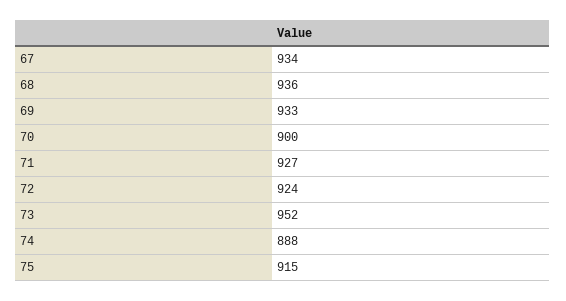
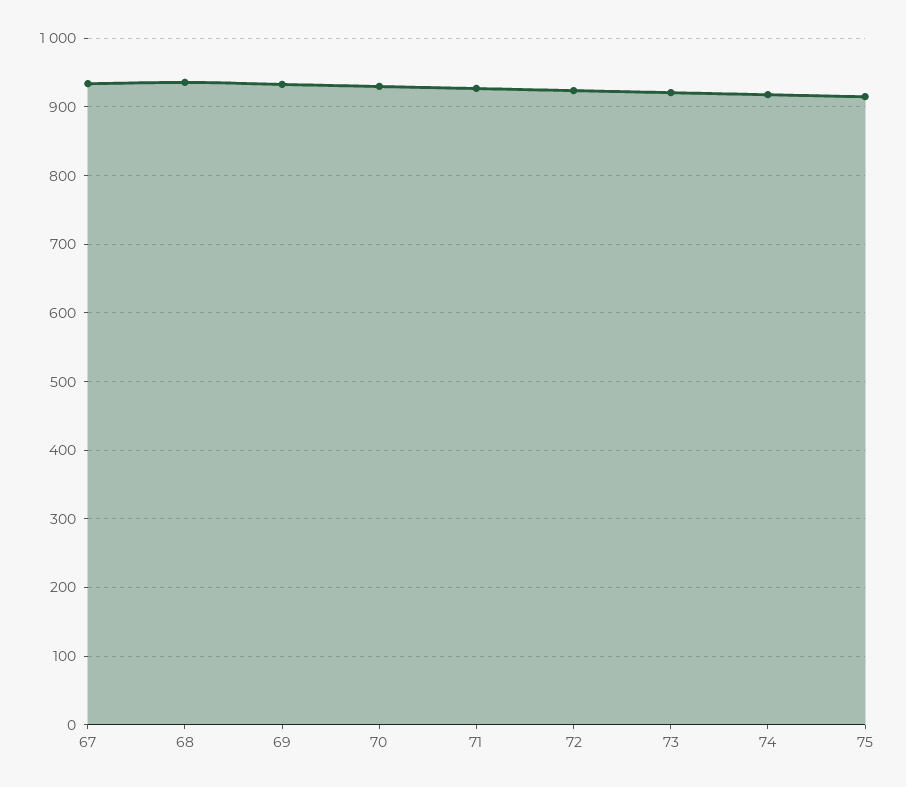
  {
    "67": 934,
    "68": 936,
    "69": 933,
-   "70": 900,
+   "70": 930,
    "71": 927,
    "72": 924,
-   "73": 952,
+   "73": 920,
-   "74": 888,
+   "74": 920,
    "75": 915
  }

